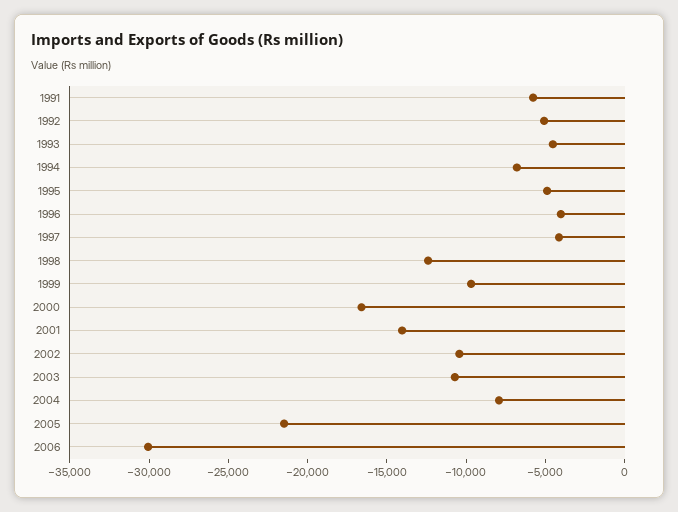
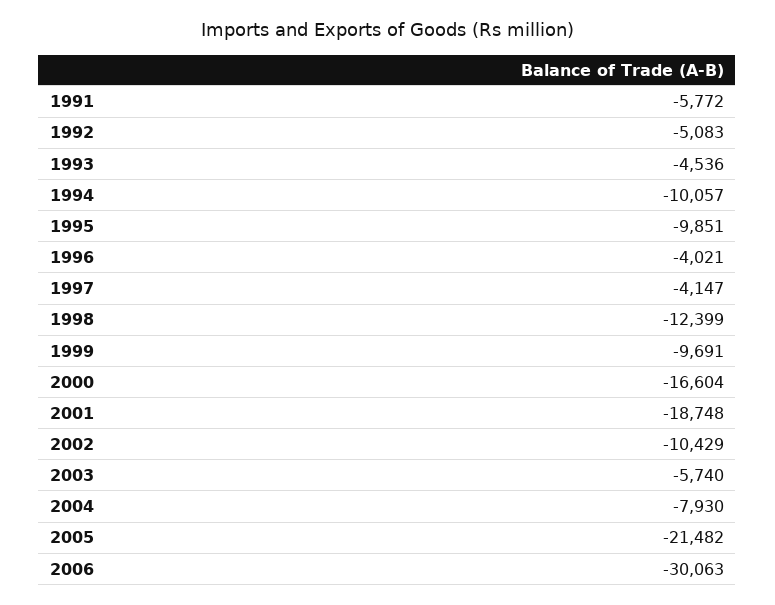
  {
    "1991": -5772,
    "1992": -5083,
    "1993": -4536,
-   "1994": -7000,
+   "1994": -10057,
-   "1995": -5000,
+   "1995": -9851,
    "1996": -4021,
    "1997": -4147,
    "1998": -12399,
    "1999": -9691,
    "2000": -16604,
-   "2001": -14000,
+   "2001": -18748,
    "2002": -10429,
-   "2003": -11000,
+   "2003": -5740,
    "2004": -7930,
    "2005": -21482,
    "2006": -30063
  }

